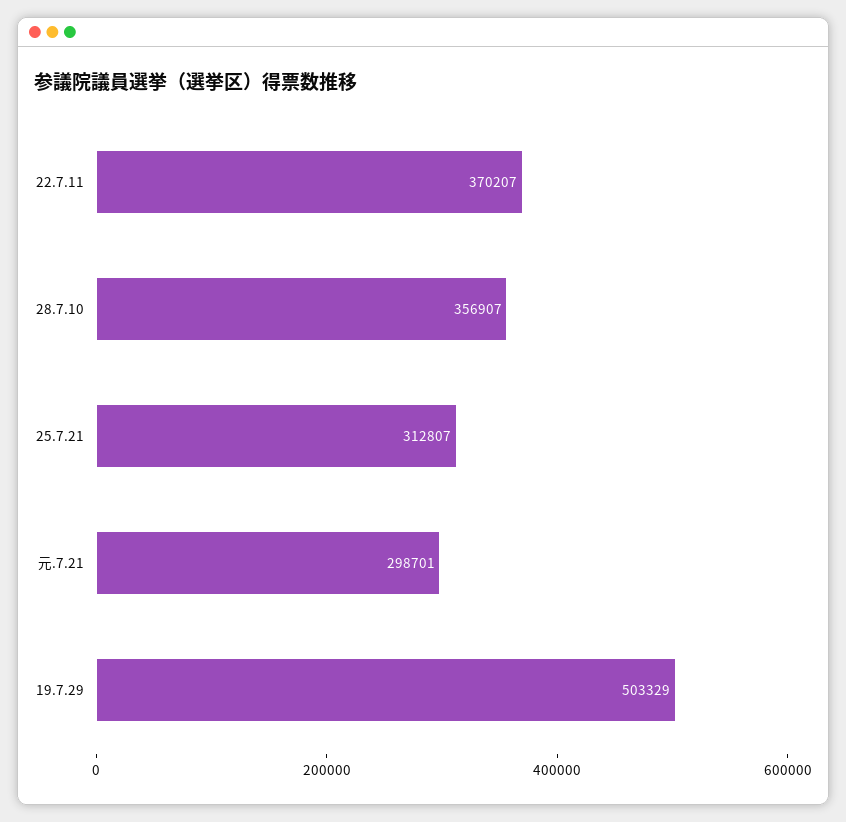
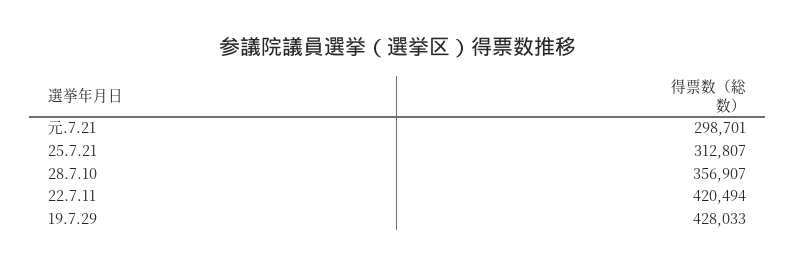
  {
-   "22.7.11": 370207,
+   "22.7.11": 420494,
    "28.7.10": 356907,
    "25.7.21": 312807,
    "元.7.21": 298701,
-   "19.7.29": 503329
+   "19.7.29": 428033
  }

